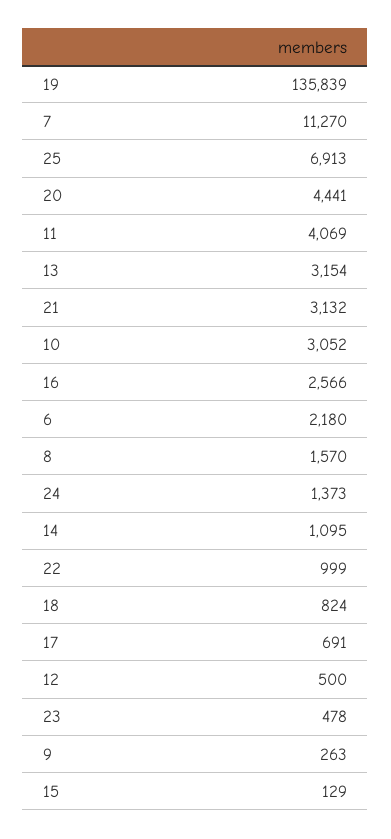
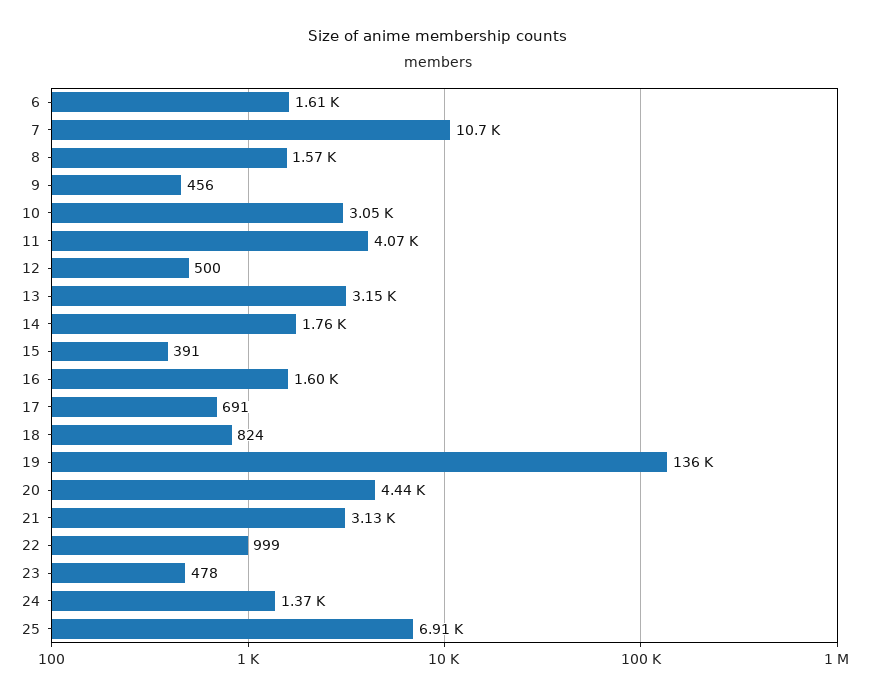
  {
    "19": 135839,
-   "7": 11270,
+   "7": 10700,
    "25": 6913,
    "20": 4441,
    "11": 4069,
    "13": 3154,
    "21": 3132,
    "10": 3052,
-   "16": 2566,
+   "16": 1600,
-   "6": 2180,
+   "6": 1610,
    "8": 1570,
    "24": 1373,
-   "14": 1095,
+   "14": 1760,
    "22": 999,
    "18": 824,
    "17": 691,
    "12": 500,
    "23": 478,
-   "9": 263,
+   "9": 456,
-   "15": 129
+   "15": 391
  }

